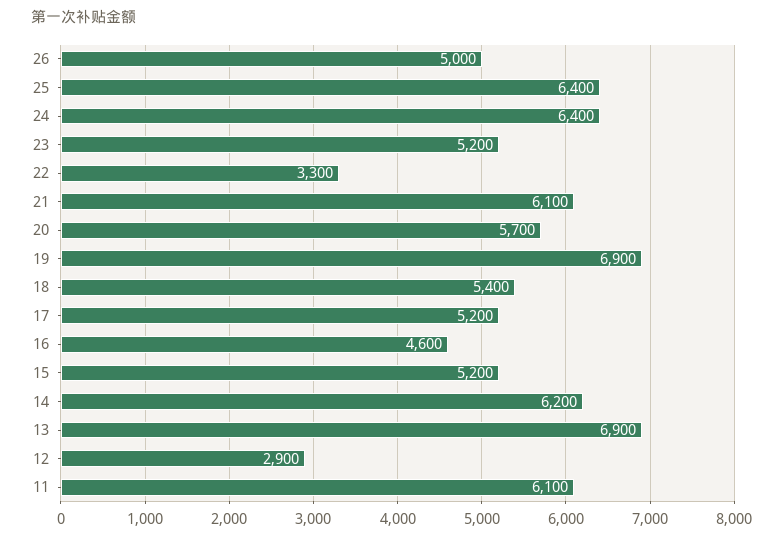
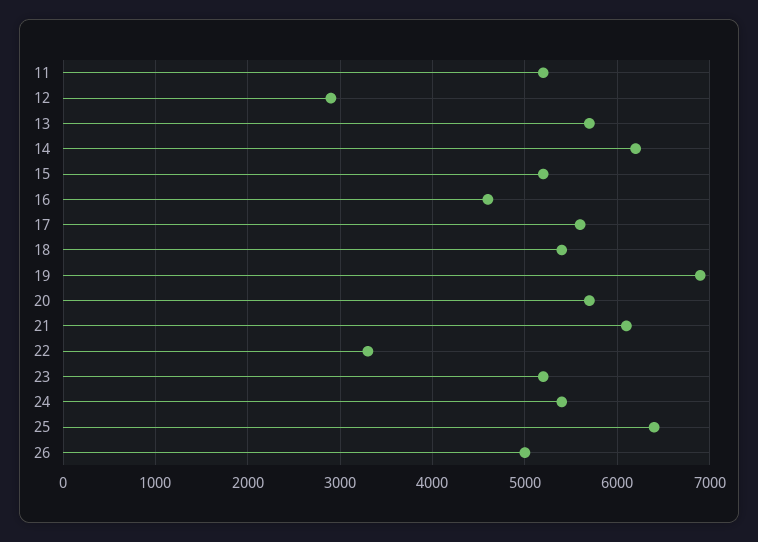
  {
    "26": 5000,
    "25": 6400,
-   "24": 6400,
+   "24": 5400,
    "23": 5200,
    "22": 3300,
    "21": 6100,
    "20": 5700,
    "19": 6900,
    "18": 5400,
-   "17": 5200,
+   "17": 5600,
    "16": 4600,
    "15": 5200,
    "14": 6200,
-   "13": 6900,
+   "13": 5700,
    "12": 2900,
-   "11": 6100
+   "11": 5200
  }

